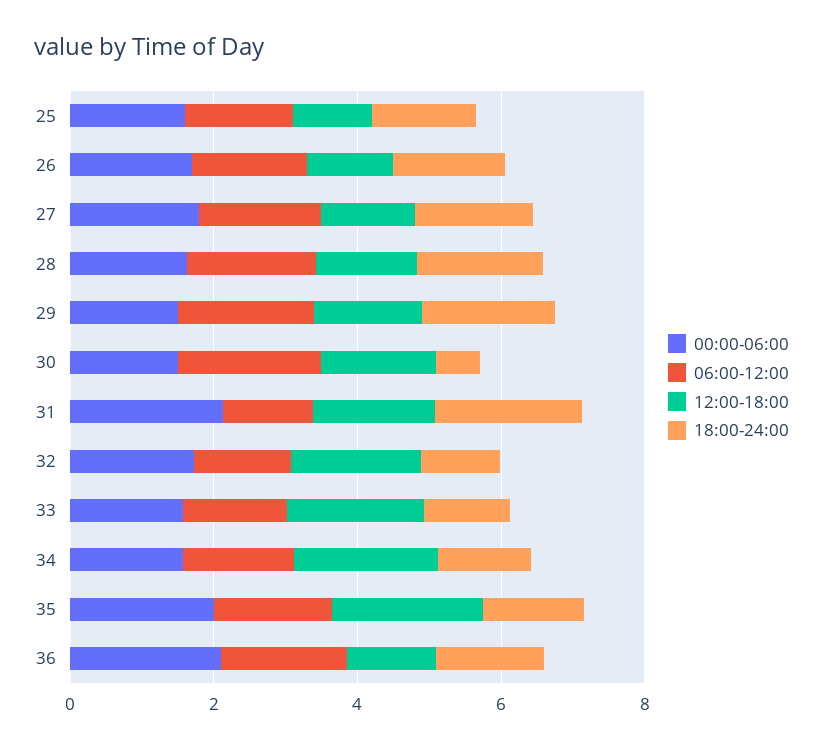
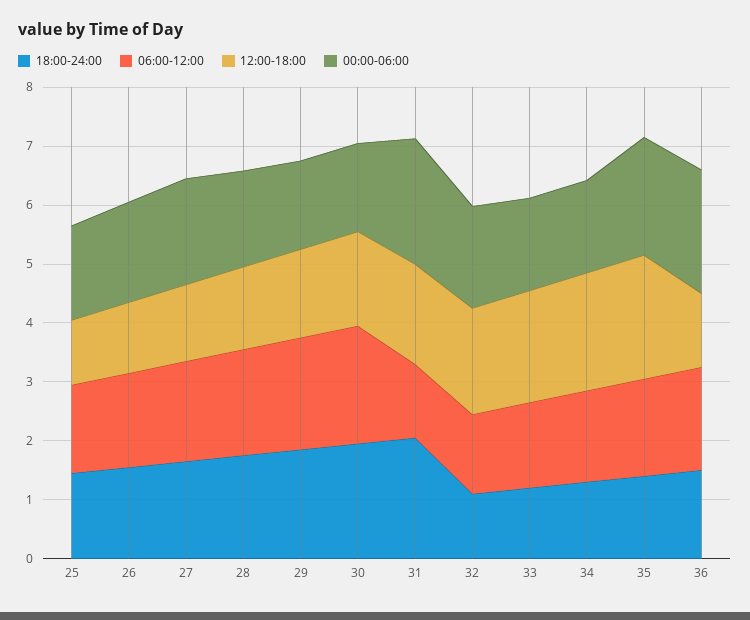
  {
    "00:00-06:00": {
      "25": 1.6,
      "26": 1.8,
      "27": 1.8,
      "28": 1.6,
      "29": 1.6,
      "30": 1.6,
      "31": 2.2,
      "32": 1.8,
      "33": 1.6,
      "34": 1.6,
      "35": 2,
      "36": 2.2
    },
    "06:00-12:00": {
      "25": 1.6,
      "26": 1.6,
      "27": 1.8,
      "28": 1.8,
      "29": 2,
      "30": 2,
      "31": 1.2,
      "32": 1.4,
      "33": 1.4,
      "34": 1.6,
      "35": 1.6,
      "36": 1.8
    },
    "12:00-18:00": {
      "25": 1.2,
      "26": 1.2,
      "27": 1.4,
      "28": 1.4,
      "29": 1.6,
      "30": 1.6,
      "31": 1.8,
      "32": 1.8,
      "33": 2,
      "34": 2,
      "35": 2.2,
      "36": 1.2
    },
    "18:00-24:00": {
      "25": 1.4,
      "26": 1.6,
      "27": 1.6,
      "28": 1.8,
      "29": 1.8,
-     "30": 0.5,
+     "30": 2,
      "31": 2,
      "32": 1.2,
      "33": 1.2,
      "34": 1.4,
      "35": 1.4,
      "36": 1.6
    }
  }

